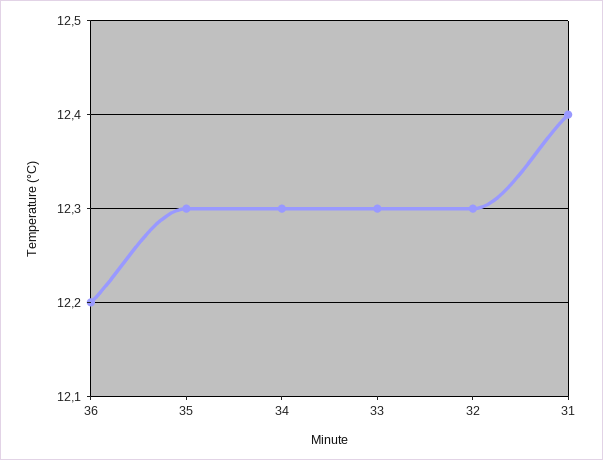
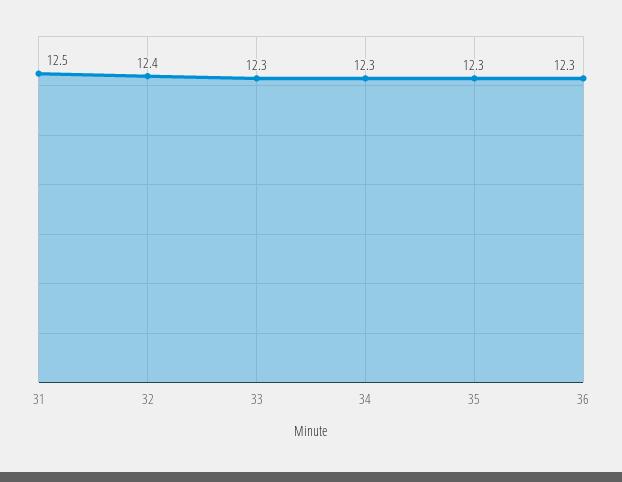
  {
-   "36": 12.2,
+   "36": 12.3,
    "35": 12.3,
    "34": 12.3,
    "33": 12.3,
-   "32": 12.3,
+   "32": 12.4,
-   "31": 12.4
+   "31": 12.5
  }

